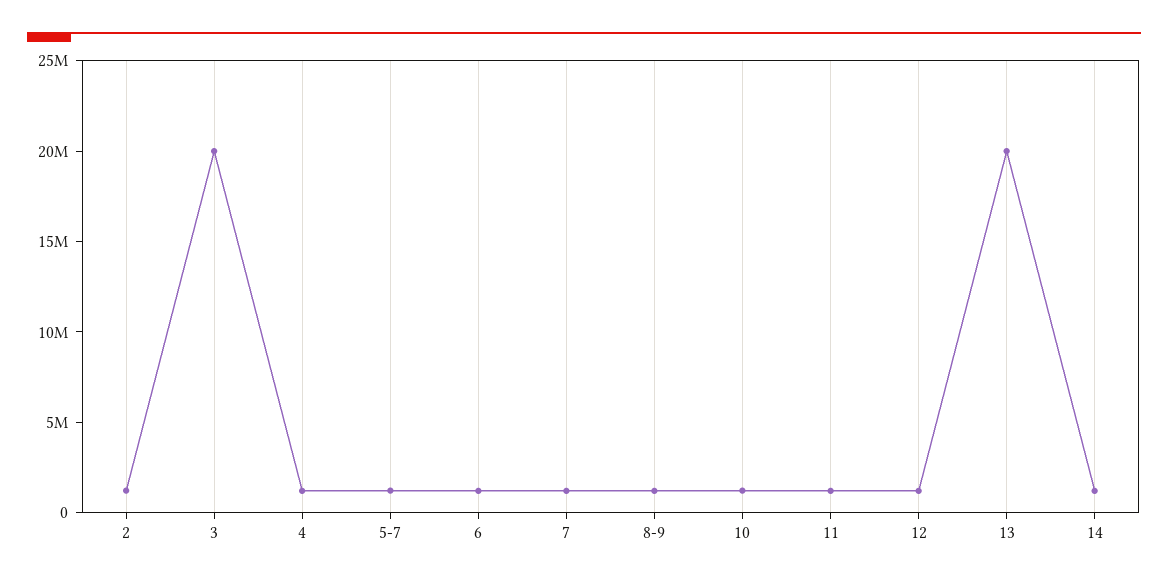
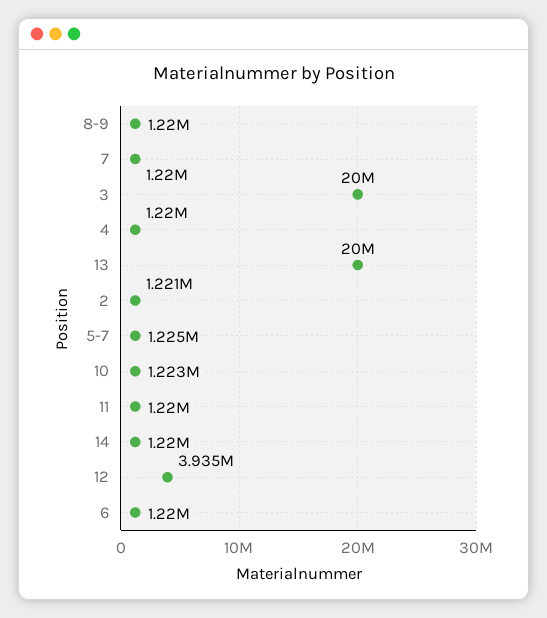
  {
    "2": 1221000,
    "3": 20000000,
    "4": 1220000,
    "5-7": 1225000,
    "6": 1220000,
    "7": 1220000,
    "8-9": 1220000,
    "10": 1223000,
    "11": 1220000,
-   "12": 1000000,
+   "12": 3935000,
    "13": 20000000,
    "14": 1220000
  }

